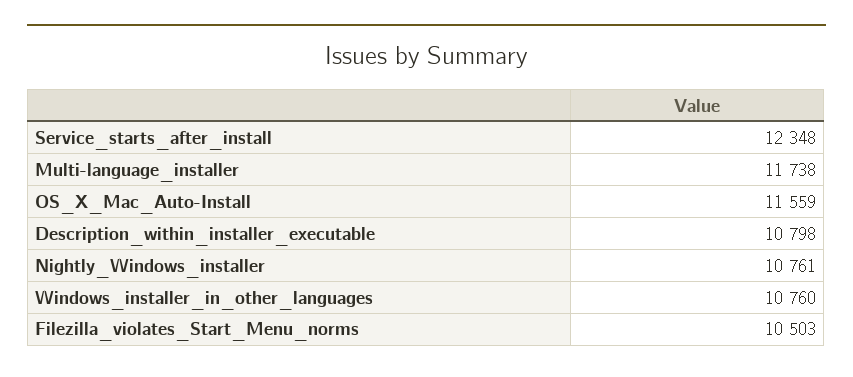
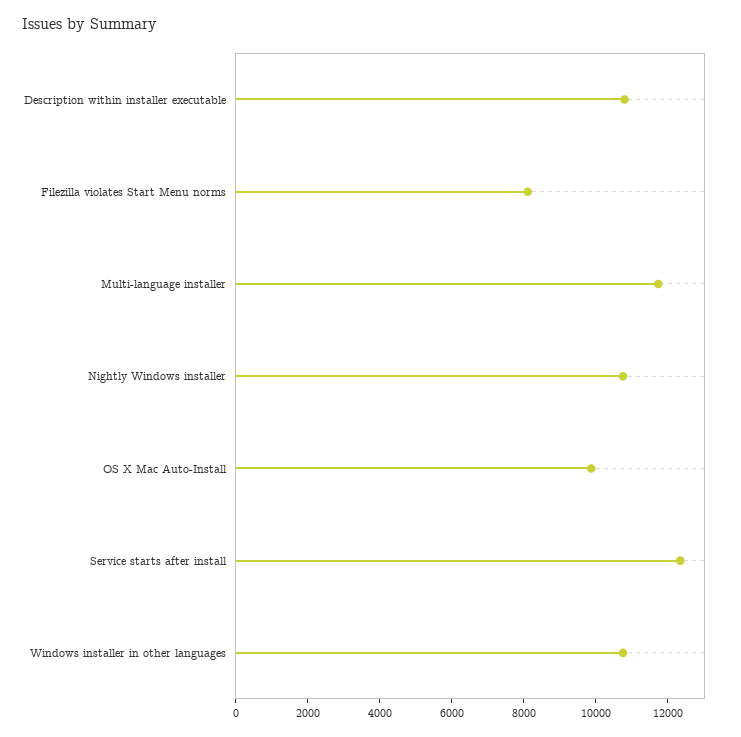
  {
    "Service_starts_after_install": 12348,
    "Multi-language_installer": 11738,
-   "OS_X_Mac_Auto-Install": 11559,
+   "OS_X_Mac_Auto-Install": 10000,
    "Description_within_installer_executable": 10798,
    "Nightly_Windows_installer": 10761,
    "Windows_installer_in_other_languages": 10760,
-   "Filezilla_violates_Start_Menu_norms": 10503
+   "Filezilla_violates_Start_Menu_norms": 8000
  }

